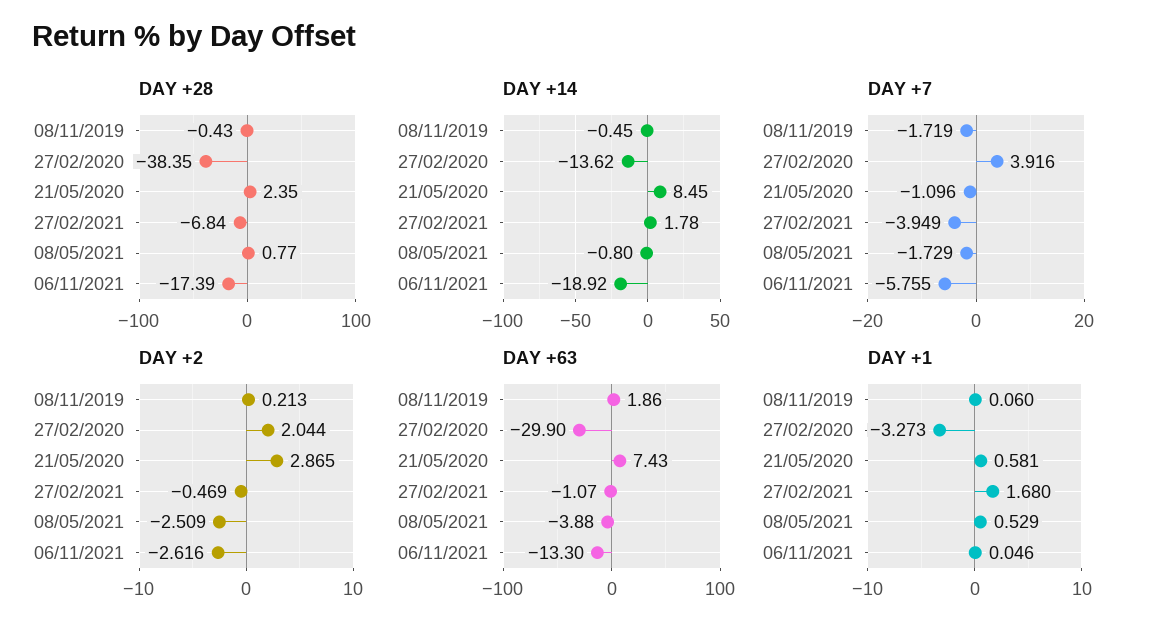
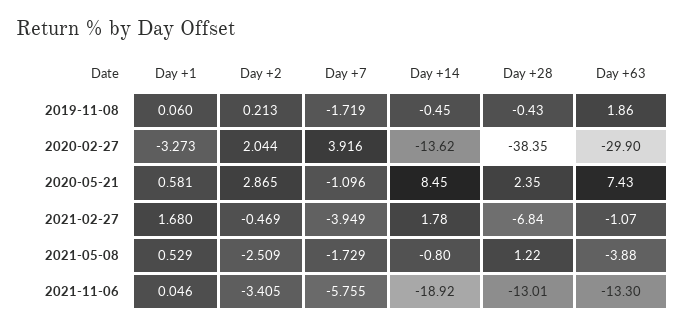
  {
    "DAY +28": {
      "08/11/2019": -0.43,
      "27/02/2020": -38.35,
      "21/05/2020": 2.35,
      "27/02/2021": -6.84,
-     "08/05/2021": 0.77,
+     "08/05/2021": 1.22,
-     "06/11/2021": -17.39
+     "06/11/2021": -13.01
    },
    "DAY +14": {
      "08/11/2019": -0.45,
      "27/02/2020": -13.62,
      "21/05/2020": 8.45,
      "27/02/2021": 1.78,
      "08/05/2021": -0.8,
      "06/11/2021": -18.92
    },
    "DAY +7": {
      "08/11/2019": -1.719,
      "27/02/2020": 3.916,
      "21/05/2020": -1.096,
      "27/02/2021": -3.949,
      "08/05/2021": -1.729,
      "06/11/2021": -5.755
    },
    "DAY +2": {
      "08/11/2019": 0.213,
      "27/02/2020": 2.044,
      "21/05/2020": 2.865,
      "27/02/2021": -0.469,
      "08/05/2021": -2.509,
-     "06/11/2021": -2.616
+     "06/11/2021": -3.405
    },
    "DAY +63": {
      "08/11/2019": 1.86,
      "27/02/2020": -29.9,
      "21/05/2020": 7.43,
      "27/02/2021": -1.07,
      "08/05/2021": -3.88,
      "06/11/2021": -13.3
    },
    "DAY +1": {
      "08/11/2019": 0.06,
      "27/02/2020": -3.273,
      "21/05/2020": 0.581,
      "27/02/2021": 1.68,
      "08/05/2021": 0.529,
      "06/11/2021": 0.046
    }
  }

